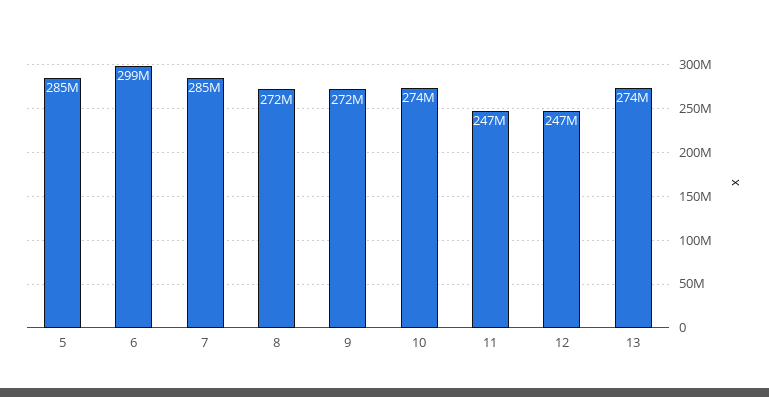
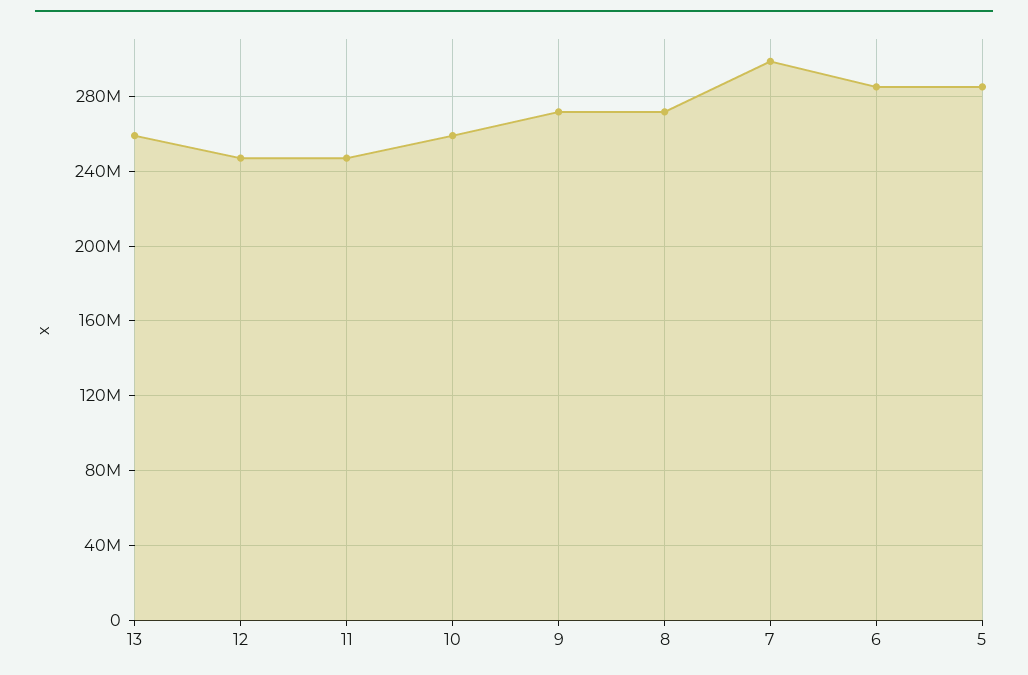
  {
    "5": 285000000,
-   "6": 299000000,
+   "6": 285000000,
-   "7": 285000000,
+   "7": 300000000,
    "8": 272000000,
    "9": 272000000,
-   "10": 274000000,
+   "10": 260000000,
    "11": 247000000,
    "12": 247000000,
-   "13": 274000000
+   "13": 260000000
  }

